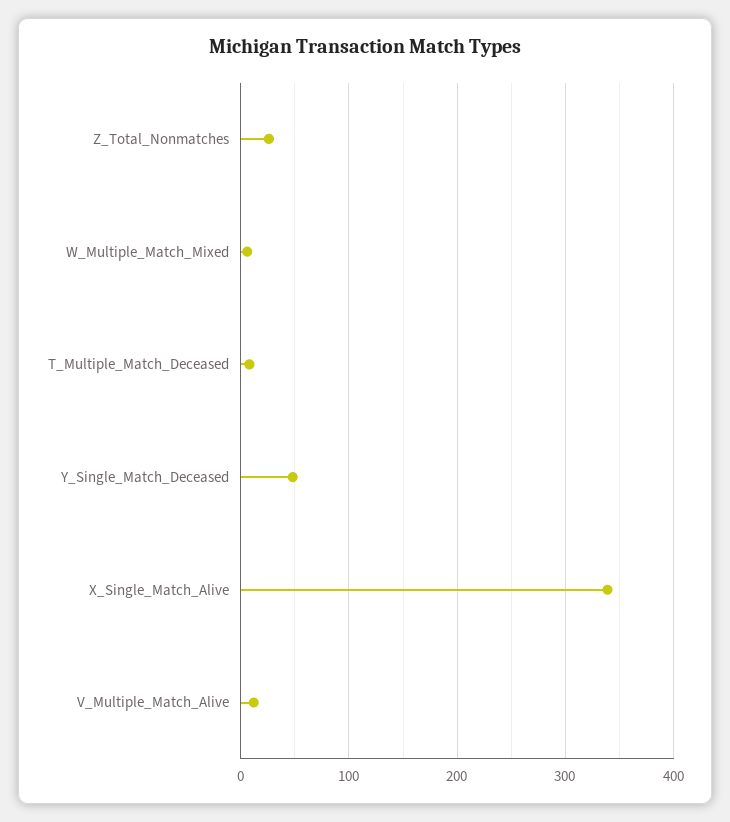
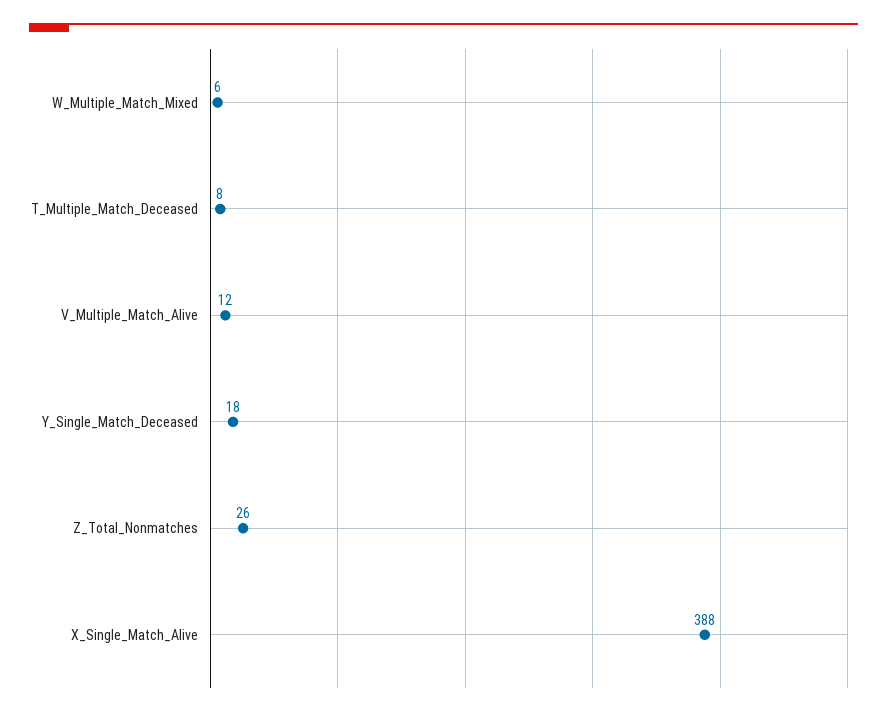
  {
    "Z_Total_Nonmatches": 26,
    "W_Multiple_Match_Mixed": 6,
    "T_Multiple_Match_Deceased": 8,
-   "Y_Single_Match_Deceased": 50,
+   "Y_Single_Match_Deceased": 18,
-   "X_Single_Match_Alive": 340,
+   "X_Single_Match_Alive": 388,
    "V_Multiple_Match_Alive": 12
  }

